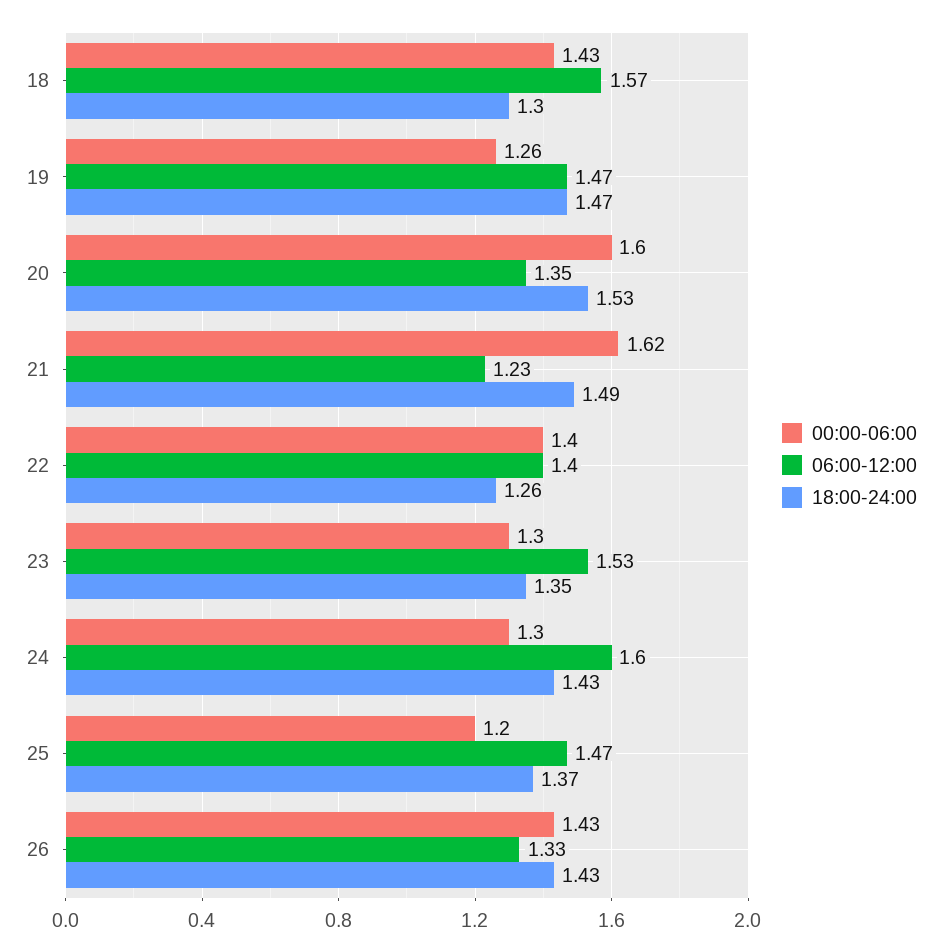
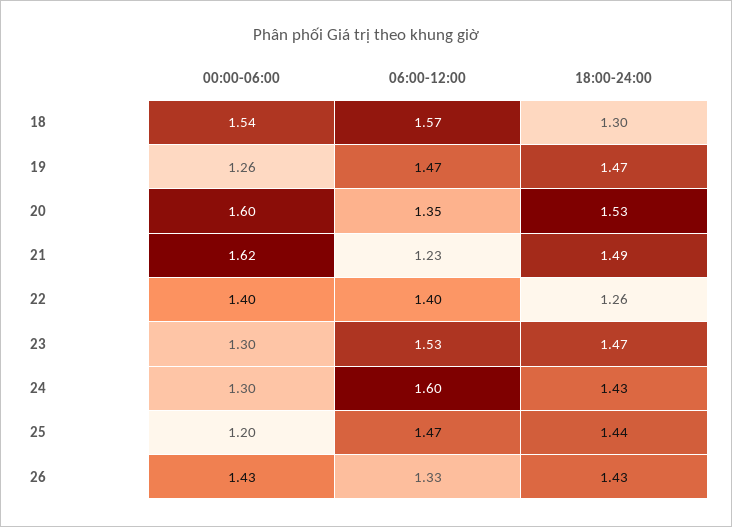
  {
    "00:00-06:00": {
-     "18": 1.43,
+     "18": 1.54,
      "19": 1.26,
      "20": 1.6,
      "21": 1.62,
      "22": 1.4,
      "23": 1.3,
      "24": 1.3,
      "25": 1.2,
      "26": 1.43
    },
    "06:00-12:00": {
      "18": 1.57,
      "19": 1.47,
      "20": 1.35,
      "21": 1.23,
      "22": 1.4,
      "23": 1.53,
      "24": 1.6,
      "25": 1.47,
      "26": 1.33
    },
    "18:00-24:00": {
      "18": 1.3,
      "19": 1.47,
      "20": 1.53,
      "21": 1.49,
      "22": 1.26,
-     "23": 1.35,
+     "23": 1.47,
      "24": 1.43,
-     "25": 1.37,
+     "25": 1.44,
      "26": 1.43
    }
  }

